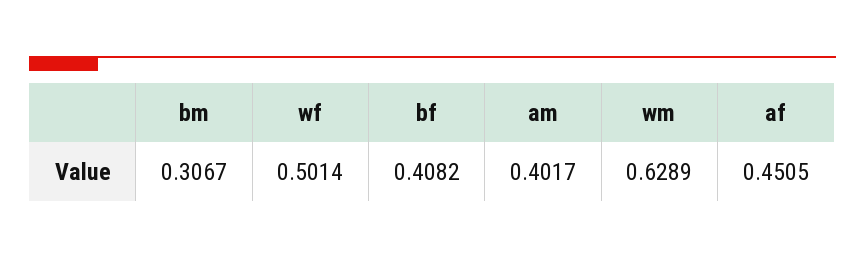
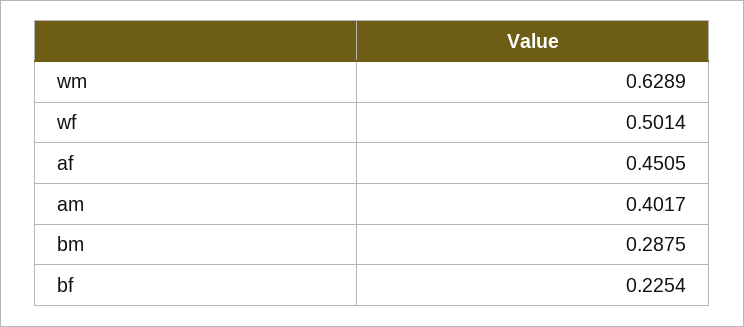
  {
-   "bm": 0.3067,
+   "bm": 0.2875,
    "wf": 0.5014,
-   "bf": 0.4082,
+   "bf": 0.2254,
    "am": 0.4017,
    "wm": 0.6289,
    "af": 0.4505
  }

